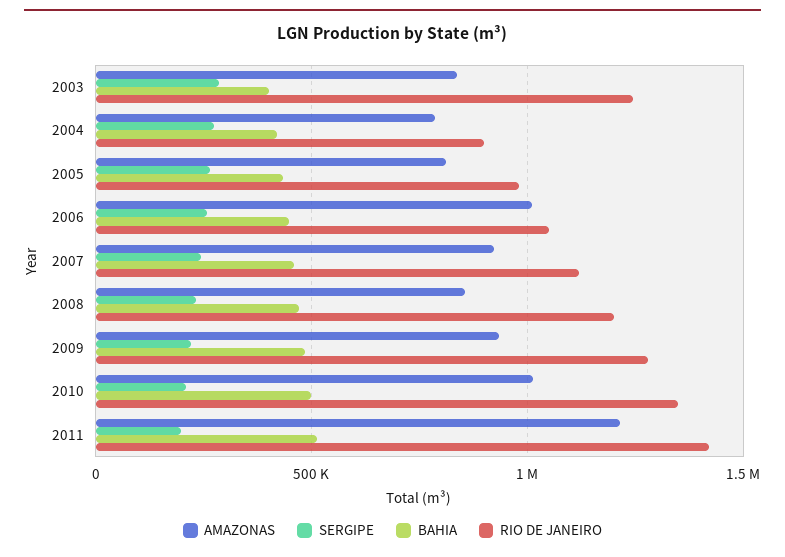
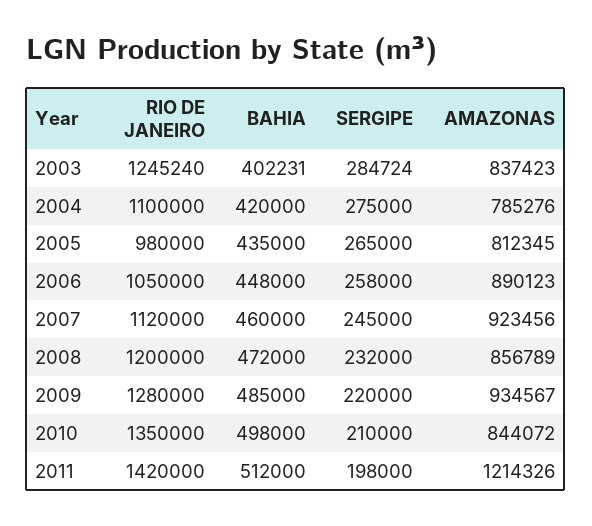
  {
    "AMAZONAS": {
      "2003": 837423,
      "2004": 785276,
      "2005": 812345,
-     "2006": 1000000,
+     "2006": 890123,
      "2007": 923456,
      "2008": 856789,
      "2009": 934567,
-     "2010": 1000000,
+     "2010": 844072,
      "2011": 1214326
    },
    "SERGIPE": {
      "2003": 284724,
      "2004": 275000,
      "2005": 265000,
      "2006": 258000,
      "2007": 245000,
      "2008": 232000,
      "2009": 220000,
      "2010": 210000,
      "2011": 198000
    },
    "BAHIA": {
      "2003": 402231,
      "2004": 420000,
      "2005": 435000,
      "2006": 448000,
      "2007": 460000,
      "2008": 472000,
      "2009": 485000,
      "2010": 498000,
      "2011": 512000
    },
    "RIO DE JANEIRO": {
      "2003": 1245240,
-     "2004": 900000,
+     "2004": 1100000,
      "2005": 980000,
      "2006": 1050000,
      "2007": 1120000,
      "2008": 1200000,
      "2009": 1280000,
      "2010": 1350000,
      "2011": 1420000
    }
  }

